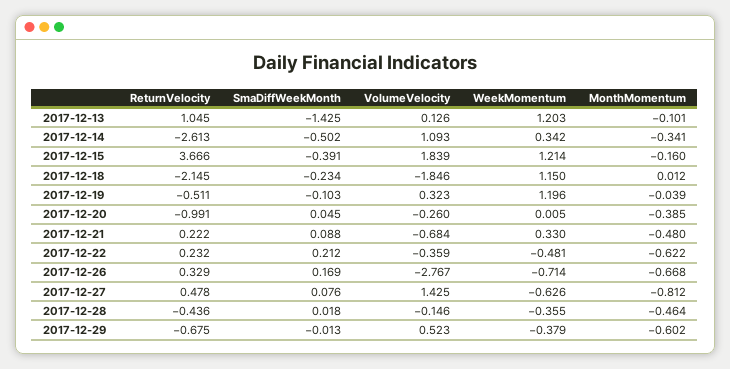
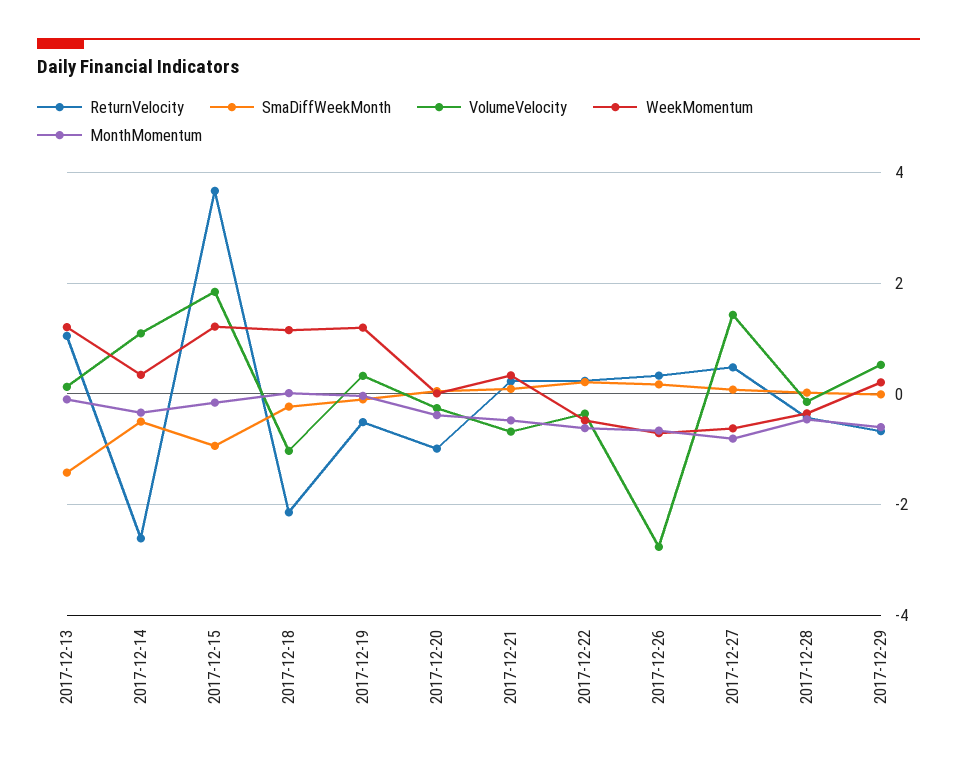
  {
    "ReturnVelocity": {
      "2017-12-13": 1.045,
      "2017-12-14": -2.613,
      "2017-12-15": 3.666,
      "2017-12-18": -2.145,
      "2017-12-19": -0.511,
      "2017-12-20": -0.991,
      "2017-12-21": 0.222,
      "2017-12-22": 0.232,
      "2017-12-26": 0.329,
      "2017-12-27": 0.478,
      "2017-12-28": -0.436,
      "2017-12-29": -0.675
    },
    "SmaDiffWeekMonth": {
      "2017-12-13": -1.425,
      "2017-12-14": -0.502,
-     "2017-12-15": -0.391,
+     "2017-12-15": -1,
      "2017-12-18": -0.234,
      "2017-12-19": -0.103,
      "2017-12-20": 0.045,
      "2017-12-21": 0.088,
      "2017-12-22": 0.212,
      "2017-12-26": 0.169,
      "2017-12-27": 0.076,
      "2017-12-28": 0.018,
      "2017-12-29": -0.013
    },
    "VolumeVelocity": {
      "2017-12-13": 0.126,
      "2017-12-14": 1.093,
      "2017-12-15": 1.839,
-     "2017-12-18": -1.846,
+     "2017-12-18": -1,
      "2017-12-19": 0.323,
      "2017-12-20": -0.26,
      "2017-12-21": -0.684,
      "2017-12-22": -0.359,
      "2017-12-26": -2.767,
      "2017-12-27": 1.425,
      "2017-12-28": -0.146,
      "2017-12-29": 0.523
    },
    "WeekMomentum": {
      "2017-12-13": 1.203,
      "2017-12-14": 0.342,
      "2017-12-15": 1.214,
      "2017-12-18": 1.15,
      "2017-12-19": 1.196,
      "2017-12-20": 0.005,
      "2017-12-21": 0.33,
      "2017-12-22": -0.481,
      "2017-12-26": -0.714,
      "2017-12-27": -0.626,
      "2017-12-28": -0.355,
-     "2017-12-29": -0.379
+     "2017-12-29": 0.2
    },
    "MonthMomentum": {
      "2017-12-13": -0.101,
      "2017-12-14": -0.341,
      "2017-12-15": -0.16,
      "2017-12-18": 0.012,
      "2017-12-19": -0.039,
      "2017-12-20": -0.385,
      "2017-12-21": -0.48,
      "2017-12-22": -0.622,
      "2017-12-26": -0.668,
      "2017-12-27": -0.812,
      "2017-12-28": -0.464,
      "2017-12-29": -0.602
    }
  }

